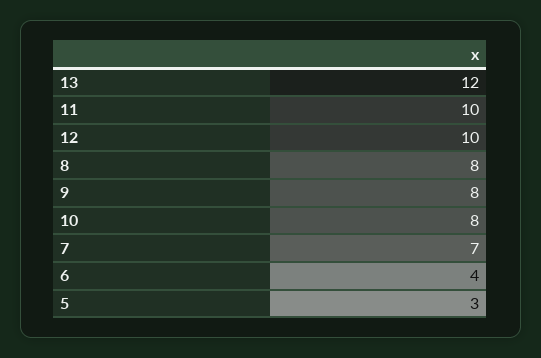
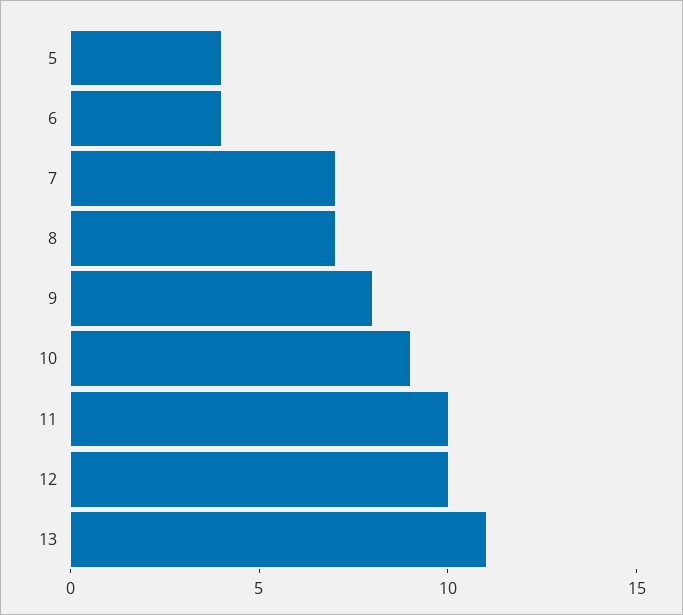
  {
-   "13": 12,
+   "13": 11,
    "11": 10,
    "12": 10,
-   "8": 8,
+   "8": 7,
    "9": 8,
-   "10": 8,
+   "10": 9,
    "7": 7,
    "6": 4,
-   "5": 3
+   "5": 4
  }

